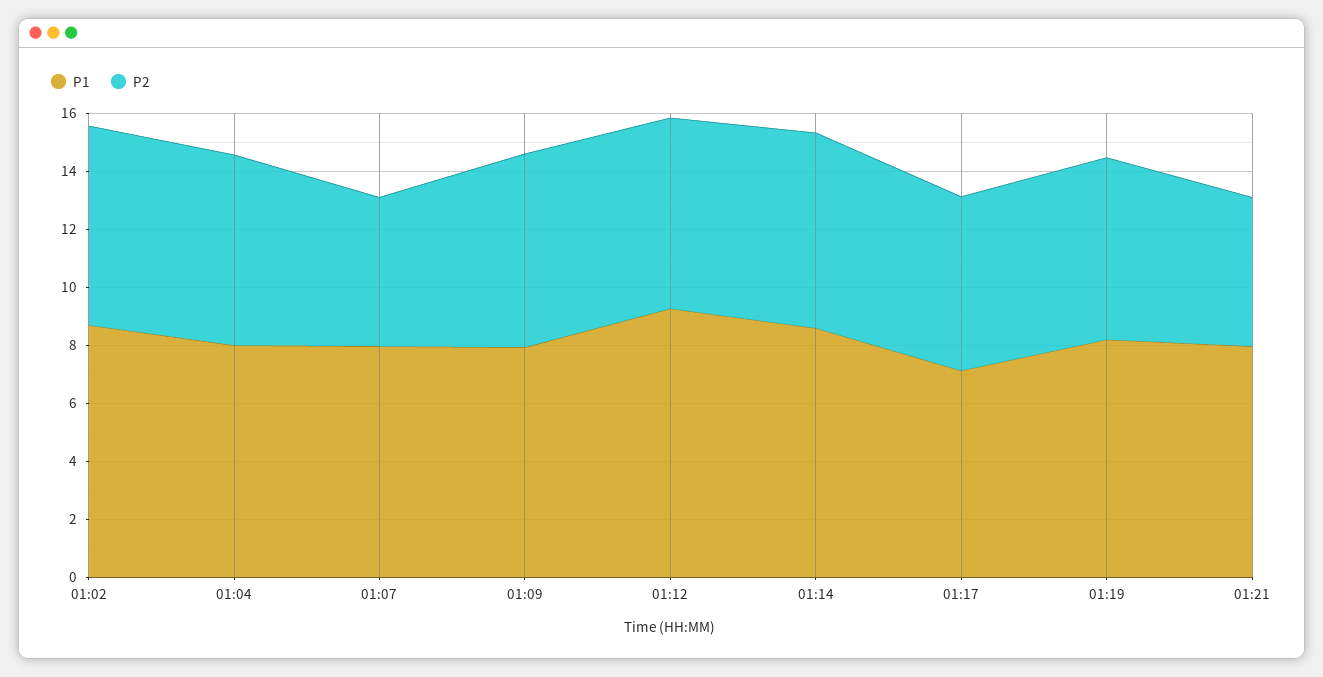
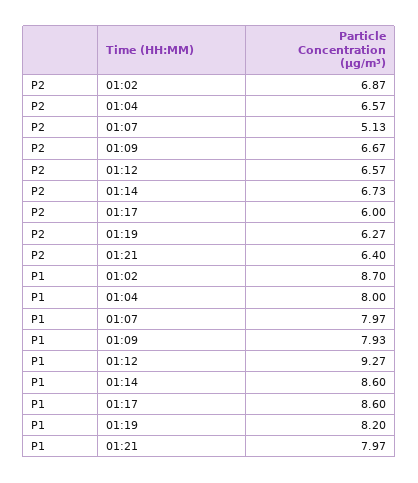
  {
    "P1": {
      "01:02": 8.7,
      "01:04": 8,
      "01:07": 7.97,
      "01:09": 7.93,
      "01:12": 9.27,
      "01:14": 8.6,
-     "01:17": 7,
+     "01:17": 8.6,
      "01:19": 8.2,
      "01:21": 7.97
    },
    "P2": {
      "01:02": 6.87,
      "01:04": 6.57,
      "01:07": 5.13,
      "01:09": 6.67,
      "01:12": 6.57,
      "01:14": 6.73,
      "01:17": 6,
      "01:19": 6.27,
-     "01:21": 5
+     "01:21": 6.4
    }
  }

